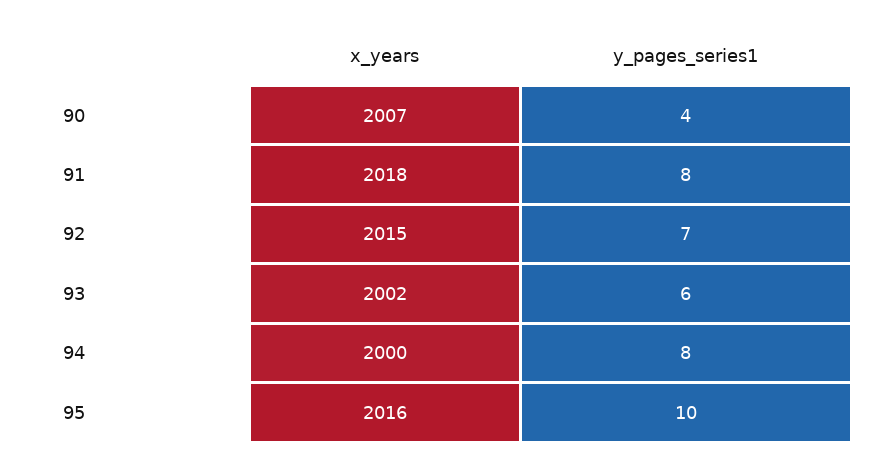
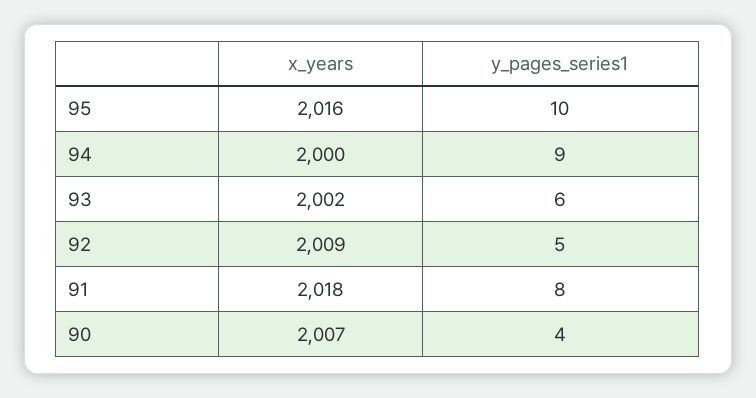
  {
    "x_years": {
      "90": 2007,
      "91": 2018,
-     "92": 2015,
+     "92": 2009,
      "93": 2002,
      "94": 2000,
      "95": 2016
    },
    "y_pages_series1": {
      "90": 4,
      "91": 8,
-     "92": 7,
+     "92": 5,
      "93": 6,
-     "94": 8,
+     "94": 9,
      "95": 10
    }
  }

